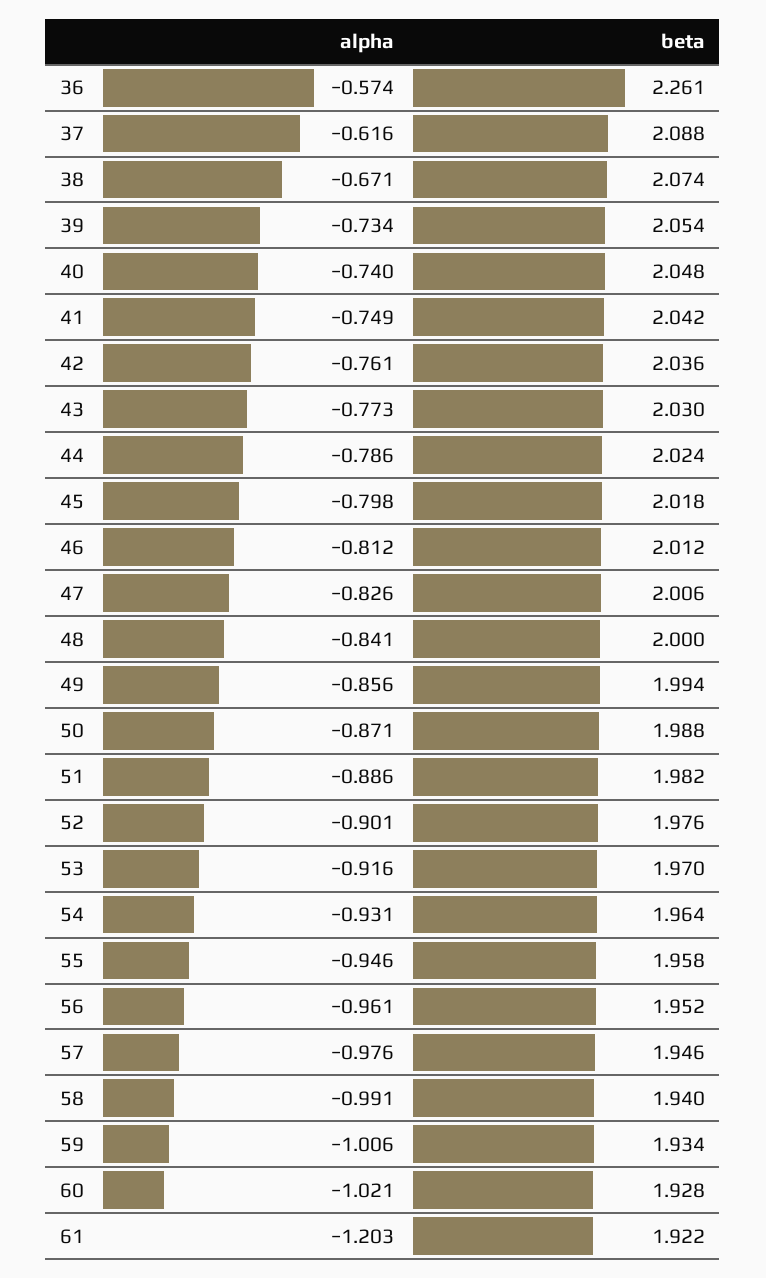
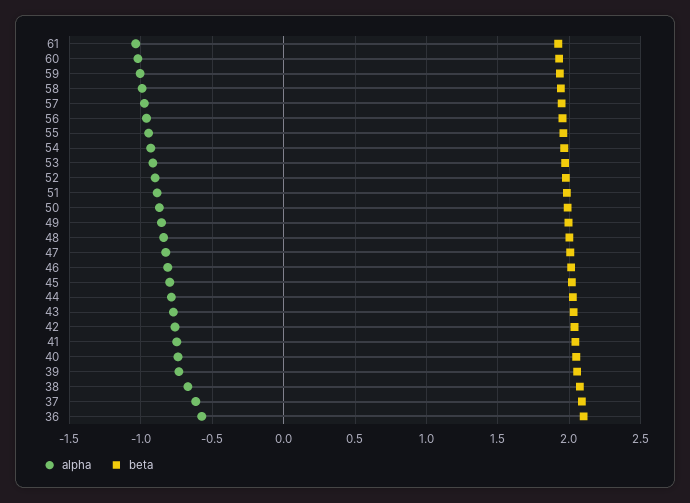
  {
    "alpha": {
      "36": -0.574,
      "37": -0.616,
      "38": -0.671,
      "39": -0.734,
      "40": -0.74,
      "41": -0.749,
      "42": -0.761,
      "43": -0.773,
      "44": -0.786,
      "45": -0.798,
      "46": -0.812,
      "47": -0.826,
      "48": -0.841,
      "49": -0.856,
      "50": -0.871,
      "51": -0.886,
      "52": -0.901,
      "53": -0.916,
      "54": -0.931,
      "55": -0.946,
      "56": -0.961,
      "57": -0.976,
      "58": -0.991,
      "59": -1.006,
      "60": -1.021,
-     "61": -1.203
+     "61": -1.05
    },
    "beta": {
-     "36": 2.261,
+     "36": 2.1,
      "37": 2.088,
      "38": 2.074,
      "39": 2.054,
      "40": 2.048,
      "41": 2.042,
      "42": 2.036,
      "43": 2.03,
      "44": 2.024,
      "45": 2.018,
      "46": 2.012,
      "47": 2.006,
      "48": 2,
      "49": 1.994,
      "50": 1.988,
      "51": 1.982,
      "52": 1.976,
      "53": 1.97,
      "54": 1.964,
      "55": 1.958,
      "56": 1.952,
      "57": 1.946,
      "58": 1.94,
      "59": 1.934,
      "60": 1.928,
      "61": 1.922
    }
  }

